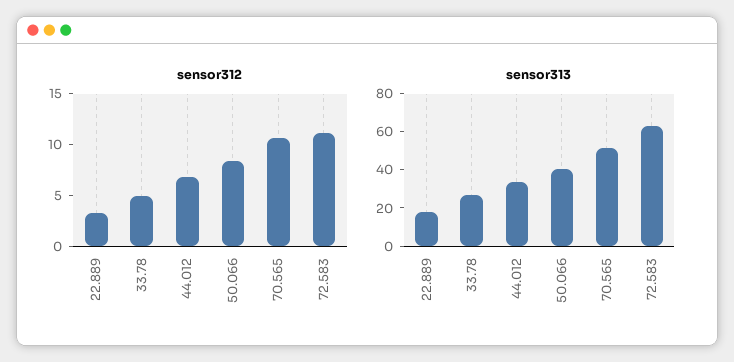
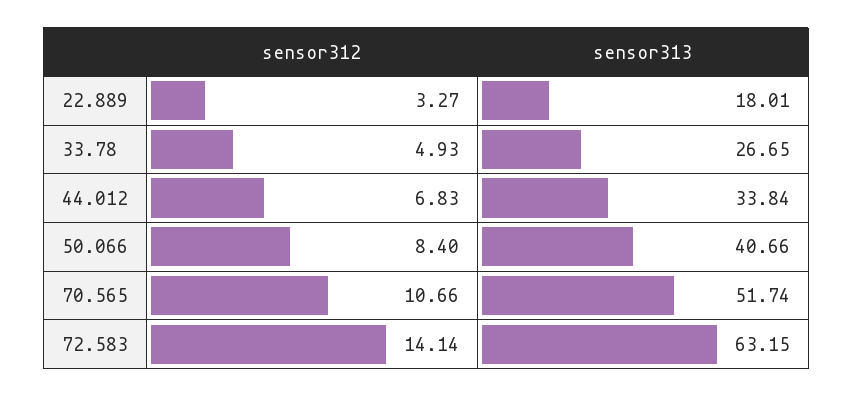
  {
    "sensor312": {
      "22.889": 3.27,
      "33.78": 4.93,
      "44.012": 6.83,
      "50.066": 8.4,
      "70.565": 10.66,
-     "72.583": 11
+     "72.583": 14.14
    },
    "sensor313": {
      "22.889": 18.01,
      "33.78": 26.65,
      "44.012": 33.84,
      "50.066": 40.66,
      "70.565": 51.74,
      "72.583": 63.15
    }
  }

